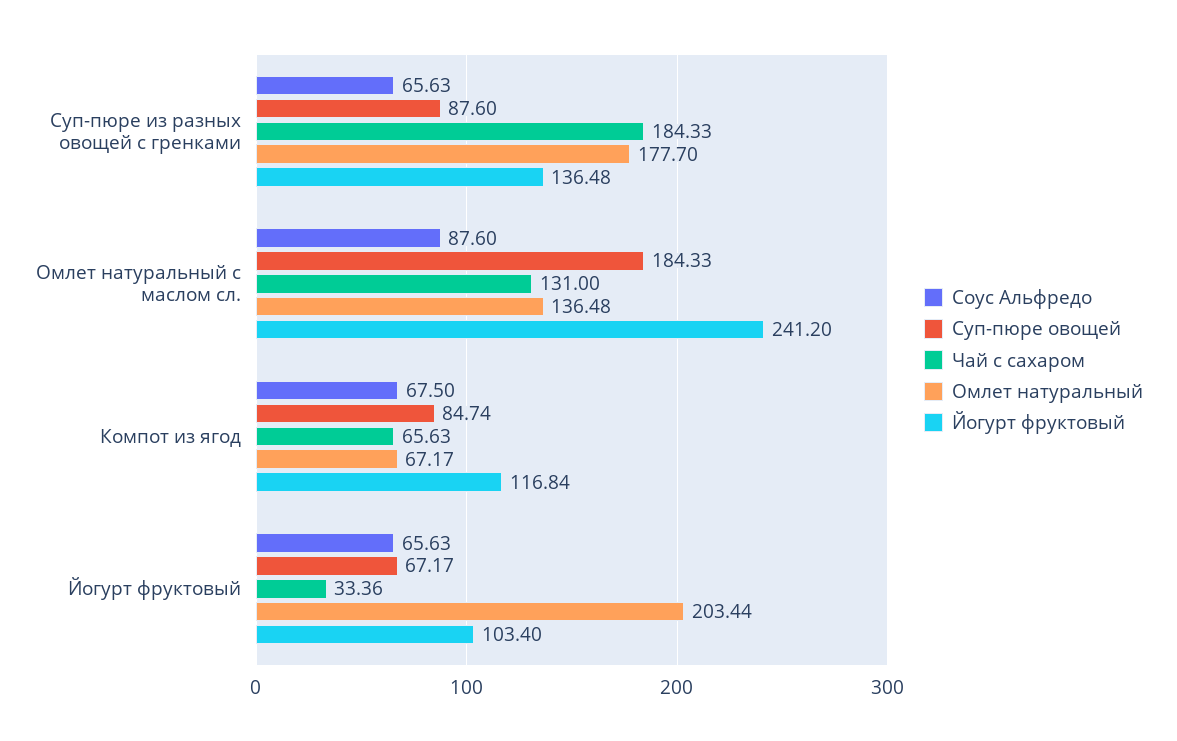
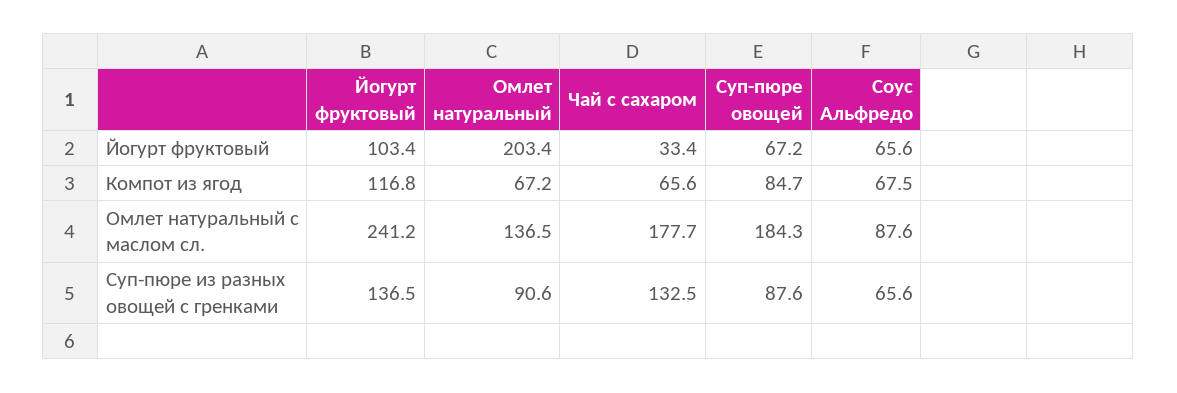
  {
    "Соус Альфредо": {
      "Суп-пюре из разных овощей с гренками": 65.63,
      "Омлет натуральный с маслом сл.": 87.6,
      "Компот из ягод": 67.5,
      "Йогурт фруктовый": 65.63
    },
    "Суп-пюре овощей": {
      "Суп-пюре из разных овощей с гренками": 87.6,
      "Омлет натуральный с маслом сл.": 184.33,
      "Компот из ягод": 84.74,
      "Йогурт фруктовый": 67.17
    },
    "Чай с сахаром": {
-     "Суп-пюре из разных овощей с гренками": 184.33,
+     "Суп-пюре из разных овощей с гренками": 132.5,
-     "Омлет натуральный с маслом сл.": 131,
+     "Омлет натуральный с маслом сл.": 177.7,
      "Компот из ягод": 65.63,
      "Йогурт фруктовый": 33.36
    },
    "Омлет натуральный": {
-     "Суп-пюре из разных овощей с гренками": 177.7,
+     "Суп-пюре из разных овощей с гренками": 90.6,
      "Омлет натуральный с маслом сл.": 136.48,
      "Компот из ягод": 67.17,
      "Йогурт фруктовый": 203.44
    },
    "Йогурт фруктовый": {
      "Суп-пюре из разных овощей с гренками": 136.48,
      "Омлет натуральный с маслом сл.": 241.2,
      "Компот из ягод": 116.84,
      "Йогурт фруктовый": 103.4
    }
  }

